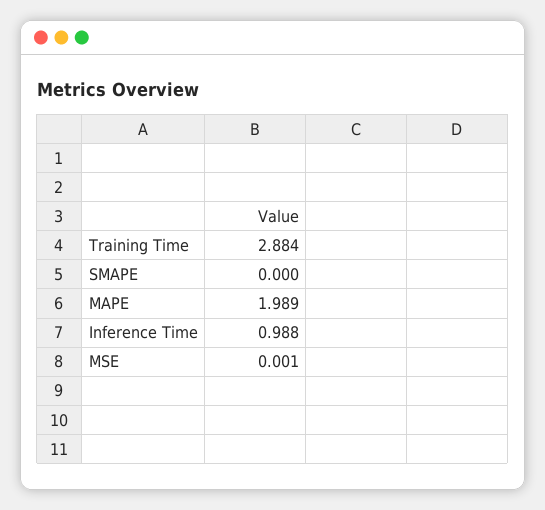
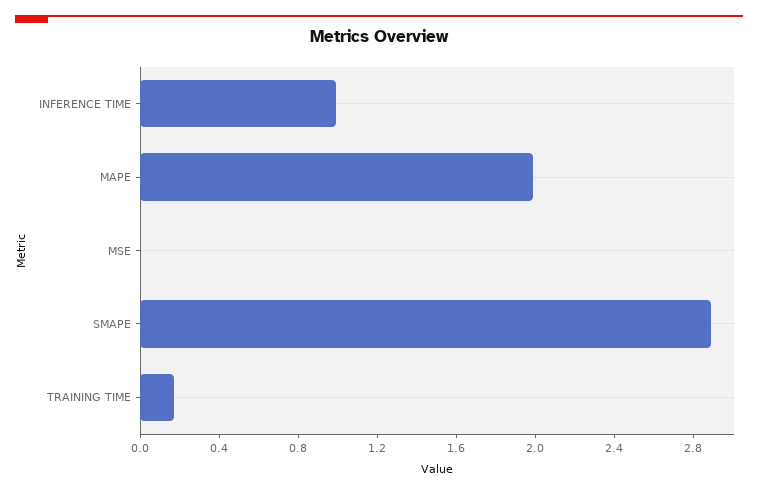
  {
-   "Training Time": 2.884,
+   "Training Time": 0.2,
-   "SMAPE": 0,
+   "SMAPE": 2.9,
    "MAPE": 1.989,
    "Inference Time": 0.988,
    "MSE": 0.001
  }

